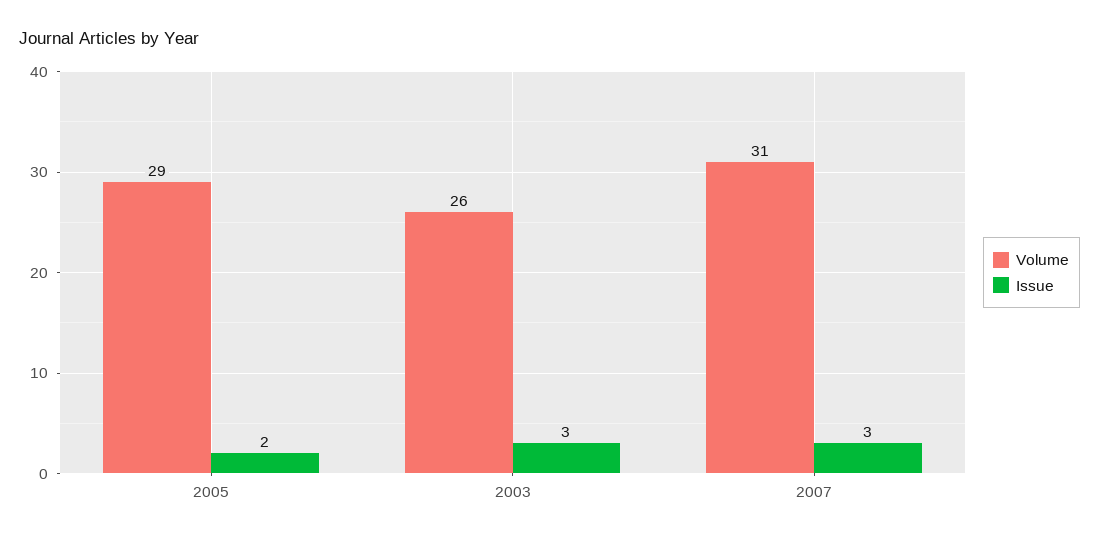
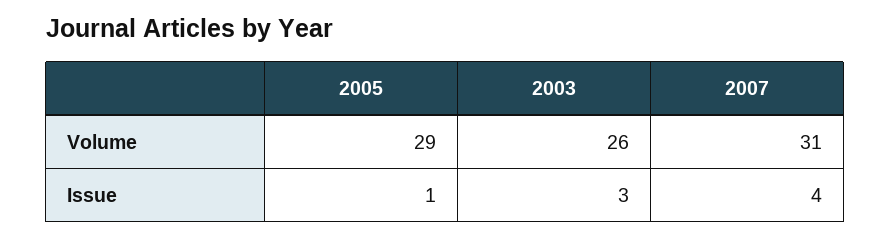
  {
    "Volume": {
      "2005": 29,
      "2003": 26,
      "2007": 31
    },
    "Issue": {
-     "2005": 2,
+     "2005": 1,
      "2003": 3,
-     "2007": 3
+     "2007": 4
    }
  }

